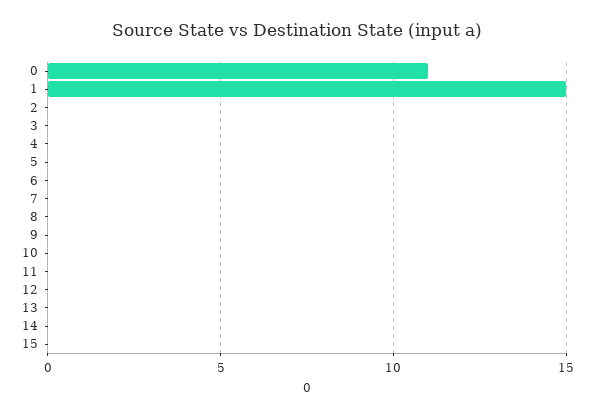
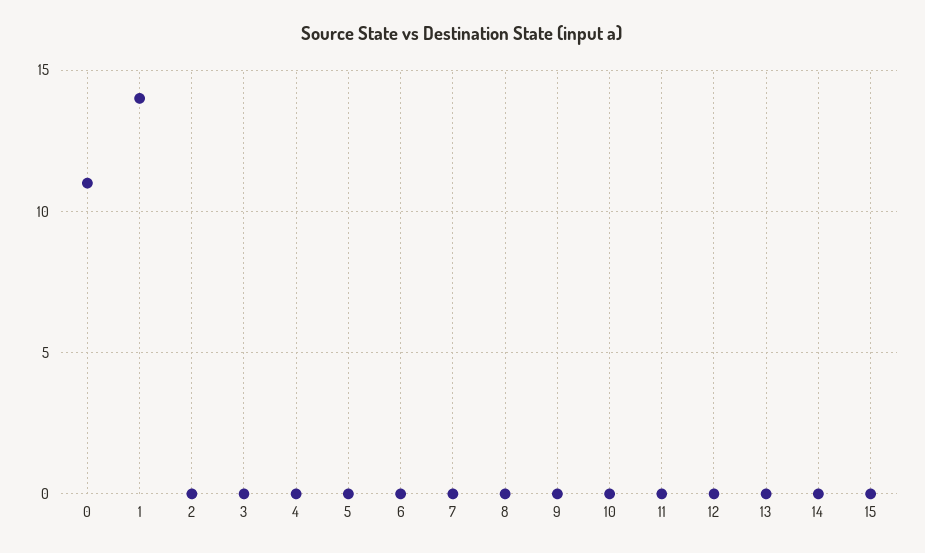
  {
    "0": 11,
-   "1": 15,
+   "1": 14,
    "2": 0,
    "3": 0,
    "4": 0,
    "5": 0,
    "6": 0,
    "7": 0,
    "8": 0,
    "9": 0,
    "10": 0,
    "11": 0,
    "12": 0,
    "13": 0,
    "14": 0,
    "15": 0
  }

